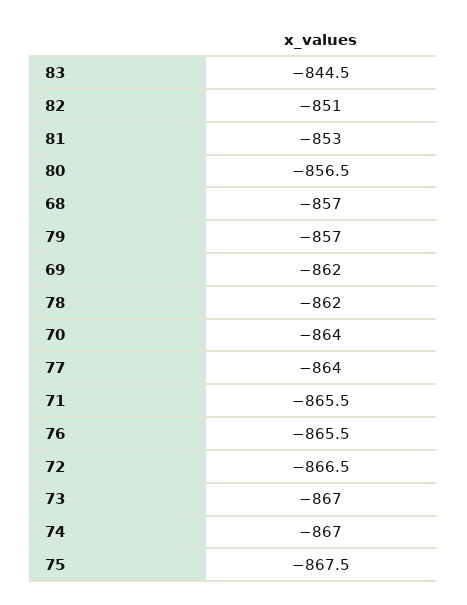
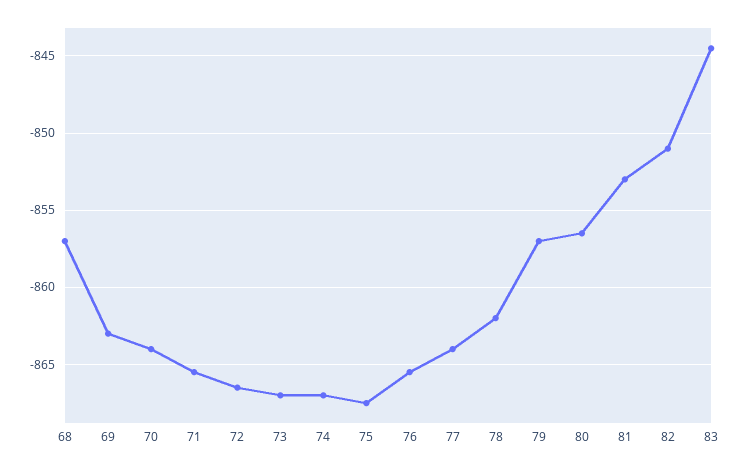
  {
    "83": -844.5,
    "82": -851,
    "81": -853,
    "80": -856.5,
    "68": -857,
    "79": -857,
-   "69": -862,
+   "69": -863,
    "78": -862,
    "70": -864,
    "77": -864,
    "71": -865.5,
    "76": -865.5,
    "72": -866.5,
    "73": -867,
    "74": -867,
    "75": -867.5
  }

